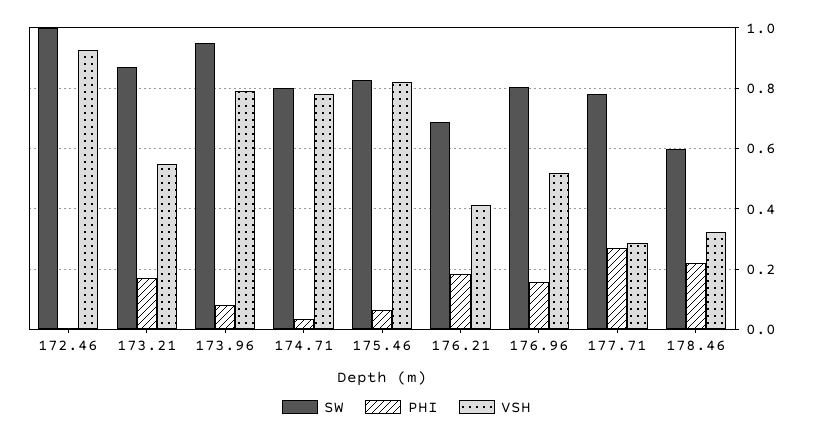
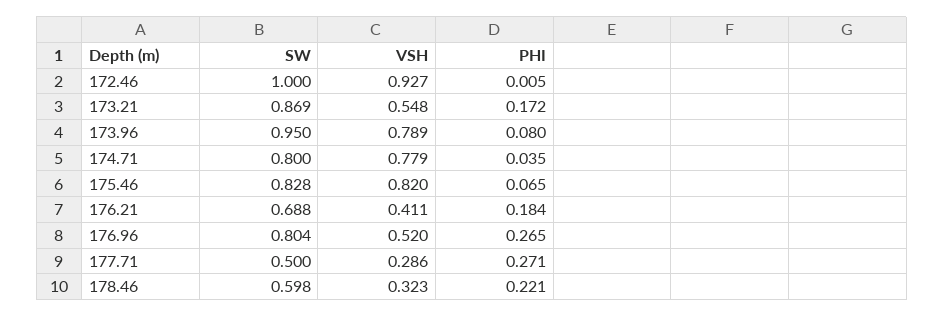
  {
    "SW": {
      "172.46": 1,
      "173.21": 0.869,
      "173.96": 0.95,
      "174.71": 0.8,
      "175.46": 0.828,
      "176.21": 0.688,
      "176.96": 0.804,
-     "177.71": 0.78,
+     "177.71": 0.5,
      "178.46": 0.598
    },
    "PHI": {
      "172.46": 0.005,
      "173.21": 0.172,
      "173.96": 0.08,
      "174.71": 0.035,
      "175.46": 0.065,
      "176.21": 0.184,
-     "176.96": 0.16,
+     "176.96": 0.265,
      "177.71": 0.271,
      "178.46": 0.221
    },
    "VSH": {
      "172.46": 0.927,
      "173.21": 0.548,
      "173.96": 0.789,
      "174.71": 0.779,
      "175.46": 0.82,
      "176.21": 0.411,
      "176.96": 0.52,
      "177.71": 0.286,
      "178.46": 0.323
    }
  }

